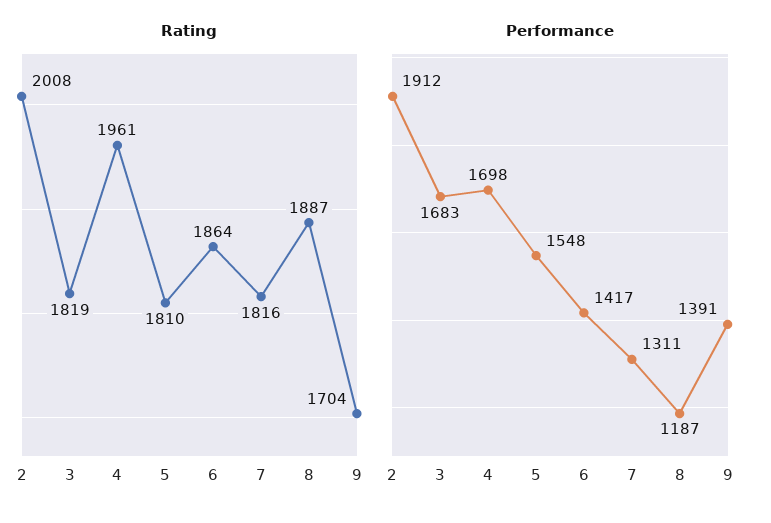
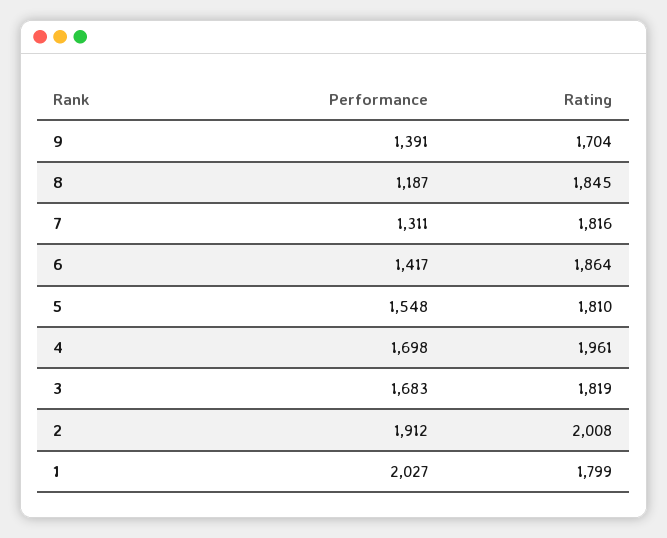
  {
    "Rating": {
      "2": 2008,
      "3": 1819,
      "4": 1961,
      "5": 1810,
      "6": 1864,
      "7": 1816,
-     "8": 1887,
+     "8": 1845,
-     "9": 1704
+     "9": 1704,
+     "1": 1799
    },
    "Performance": {
      "2": 1912,
      "3": 1683,
      "4": 1698,
      "5": 1548,
      "6": 1417,
      "7": 1311,
      "8": 1187,
-     "9": 1391
+     "9": 1391,
+     "1": 2027
    }
  }

